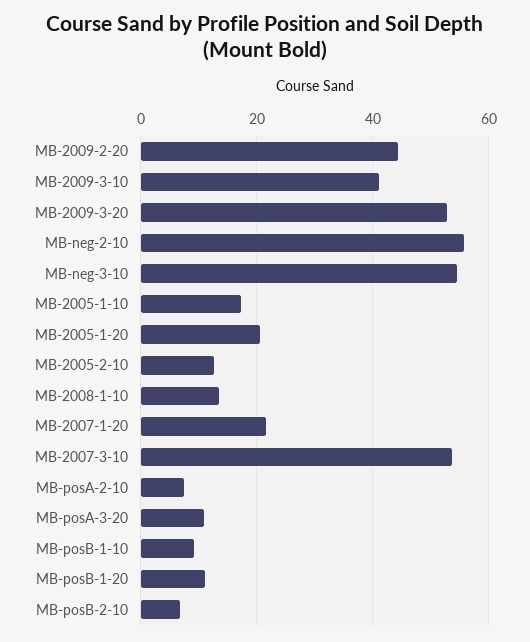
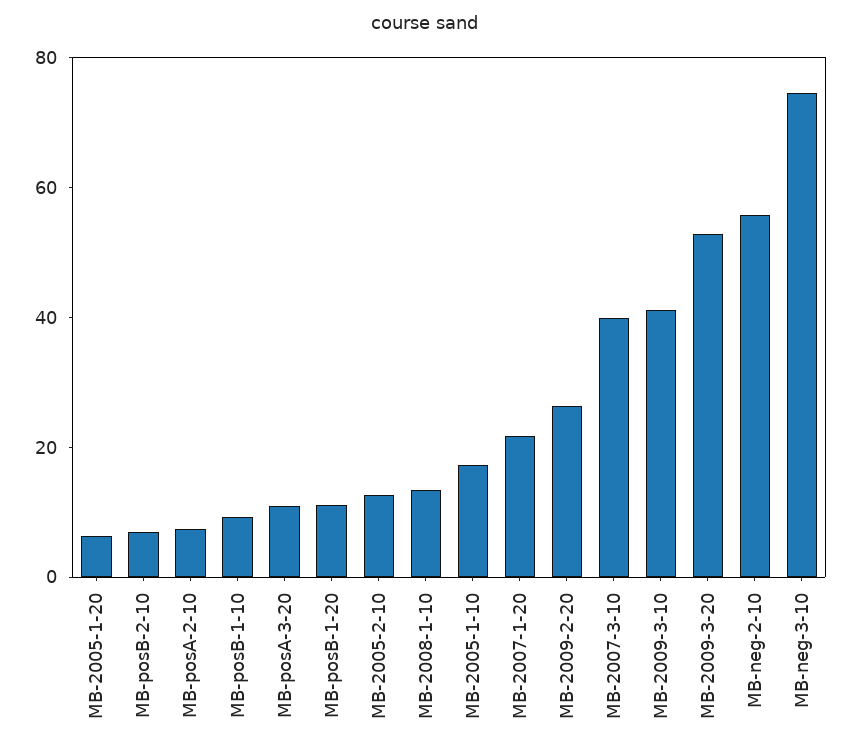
  {
-   "MB-2009-2-20": 44,
+   "MB-2009-2-20": 25,
    "MB-2009-3-10": 42,
    "MB-2009-3-20": 52,
    "MB-neg-2-10": 56,
-   "MB-neg-3-10": 54,
+   "MB-neg-3-10": 75,
    "MB-2005-1-10": 18,
-   "MB-2005-1-20": 20,
+   "MB-2005-1-20": 5,
    "MB-2005-2-10": 12,
    "MB-2008-1-10": 14,
    "MB-2007-1-20": 22,
-   "MB-2007-3-10": 54,
+   "MB-2007-3-10": 40,
    "MB-posA-2-10": 8,
    "MB-posA-3-20": 10,
    "MB-posB-1-10": 10,
    "MB-posB-1-20": 12,
    "MB-posB-2-10": 6
  }

